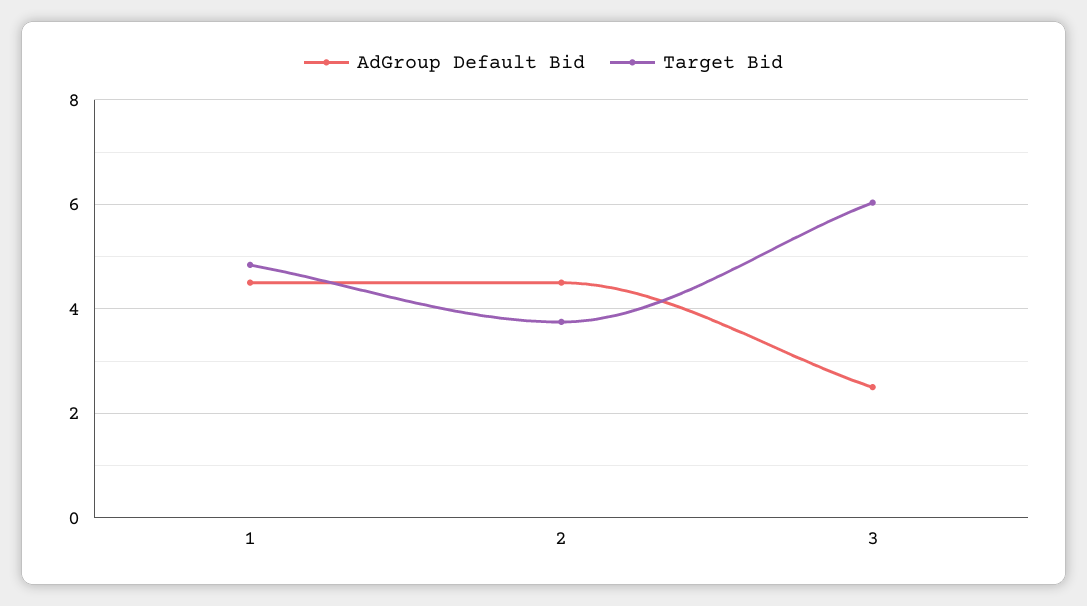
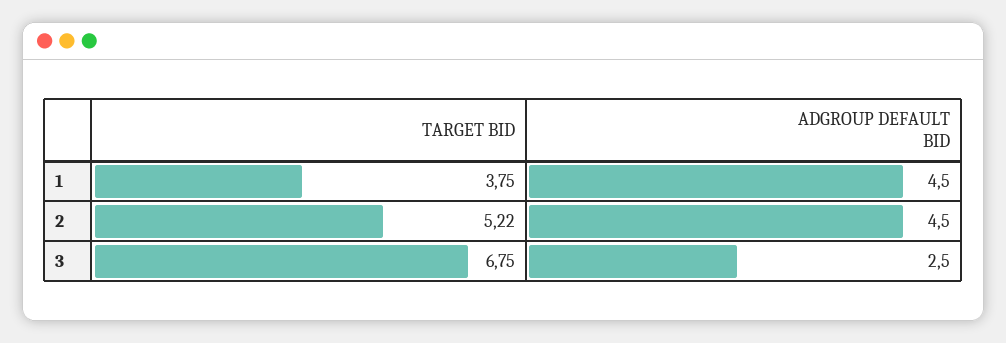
  {
    "AdGroup Default Bid": {
      "1": 4.5,
      "2": 4.5,
      "3": 2.5
    },
    "Target Bid": {
-     "1": 4.8,
+     "1": 3.75,
-     "2": 3.8,
+     "2": 5.22,
-     "3": 6
+     "3": 6.75
    }
  }

